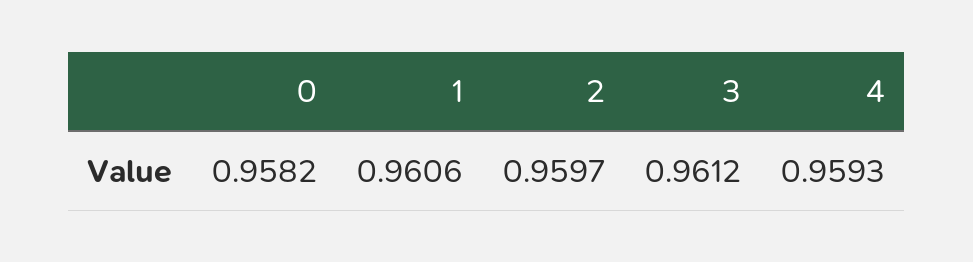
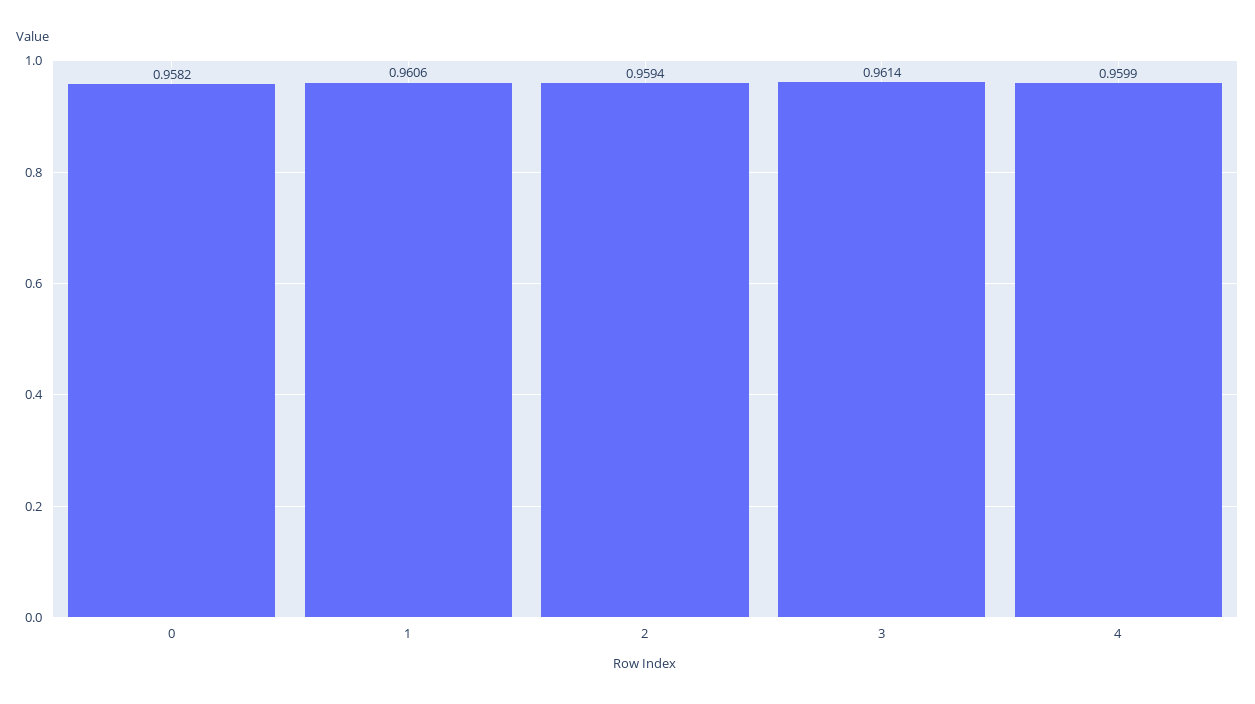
  {
    "0": 0.9582,
    "1": 0.9606,
-   "2": 0.9597,
+   "2": 0.9594,
-   "3": 0.9612,
+   "3": 0.9614,
-   "4": 0.9593
+   "4": 0.9599
  }

